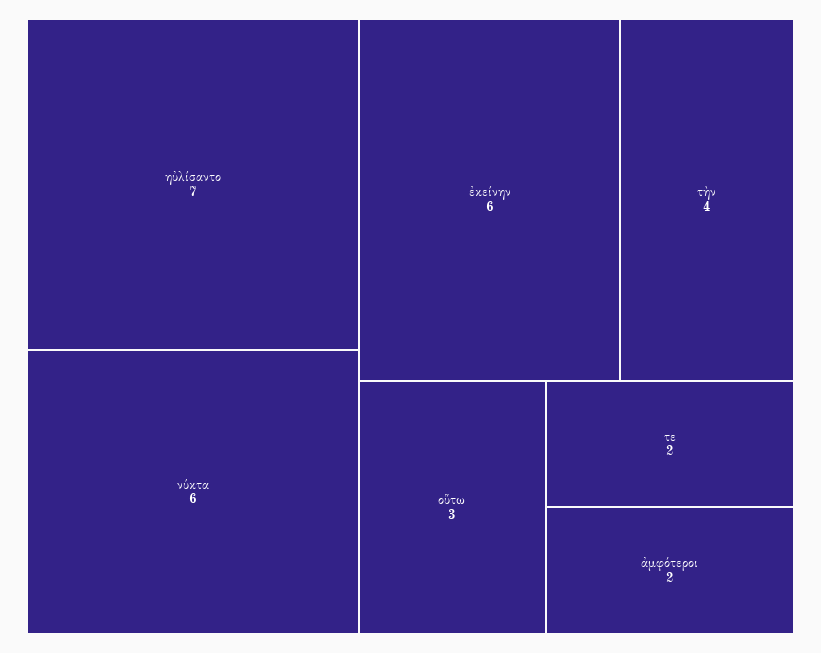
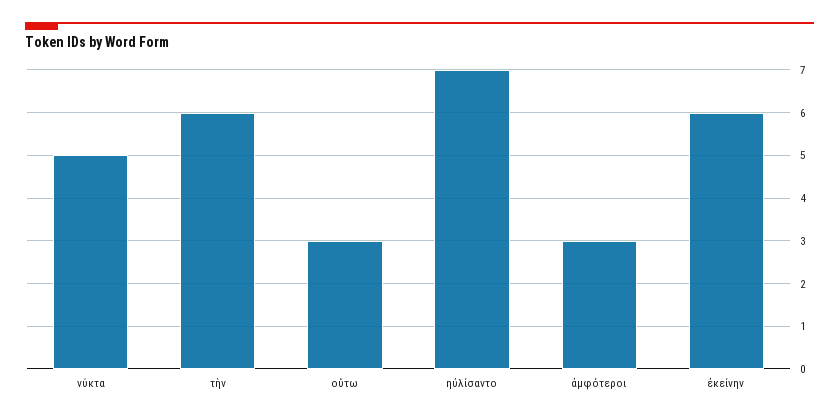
  {
    "ηὐλίσαντο": 7,
-   "νύκτα": 6,
+   "νύκτα": 5,
    "ἐκείνην": 6,
-   "τὴν": 4,
+   "τὴν": 6,
    "οὕτω": 3,
-   "τε": 2,
-   "ἀμφότεροι": 2
+   "ἀμφότεροι": 3
  }

